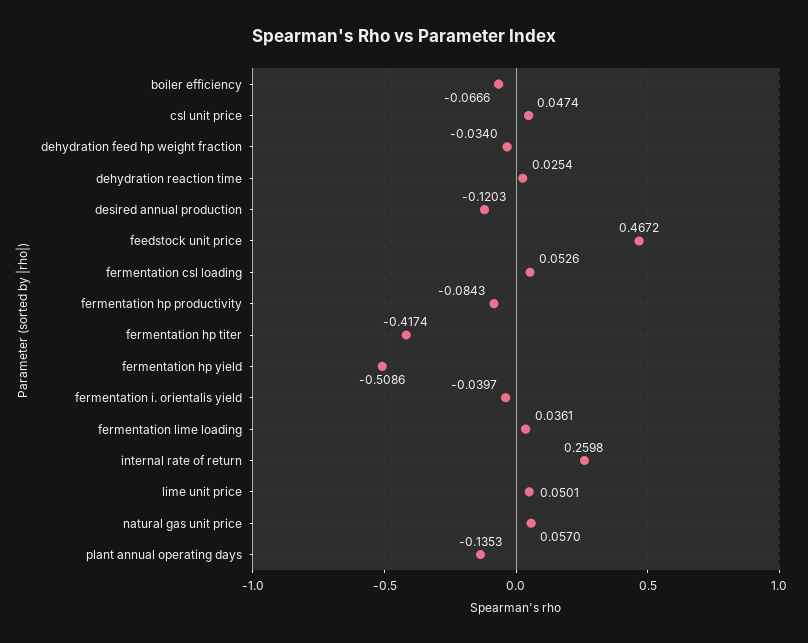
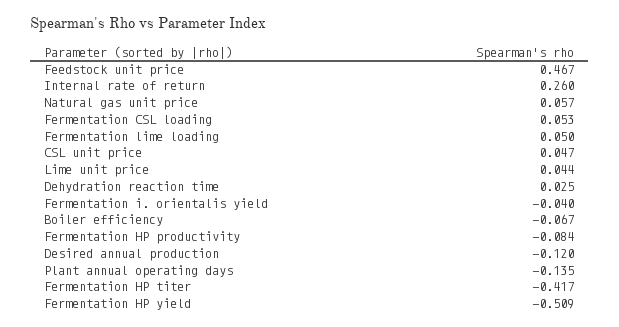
  {
    "boiler efficiency": -0.0666,
    "csl unit price": 0.0474,
-   "dehydration feed hp weight fraction": -0.034,
    "dehydration reaction time": 0.0254,
    "desired annual production": -0.1203,
    "feedstock unit price": 0.4672,
    "fermentation csl loading": 0.0526,
    "fermentation hp productivity": -0.0843,
    "fermentation hp titer": -0.4174,
    "fermentation hp yield": -0.5086,
    "fermentation i. orientalis yield": -0.0397,
-   "fermentation lime loading": 0.0361,
+   "fermentation lime loading": 0.05,
    "internal rate of return": 0.2598,
-   "lime unit price": 0.0501,
+   "lime unit price": 0.044,
    "natural gas unit price": 0.057,
    "plant annual operating days": -0.1353
  }

